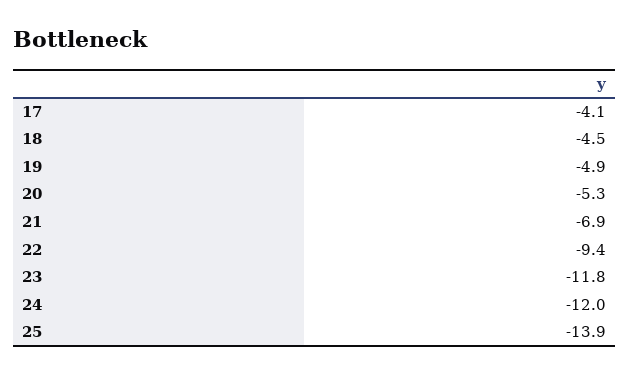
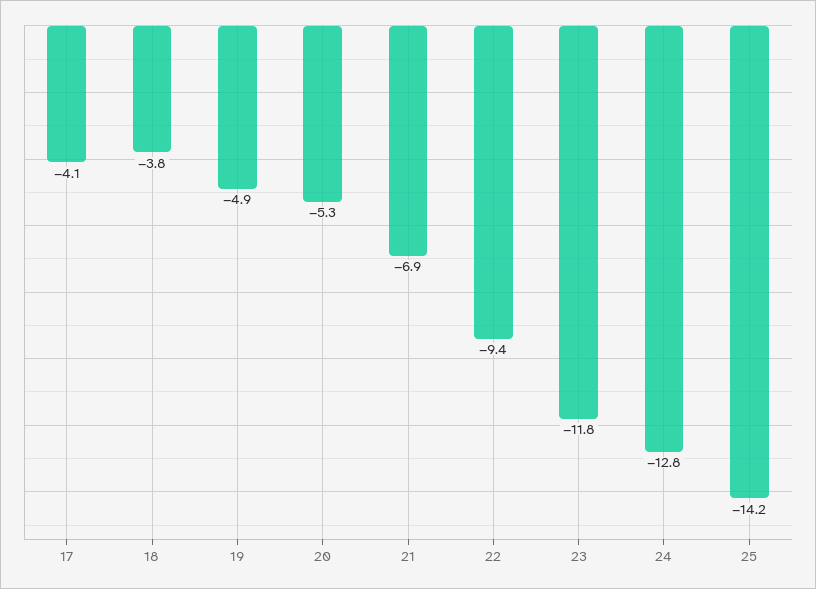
  {
    "17": -4.1,
-   "18": -4.5,
+   "18": -3.8,
    "19": -4.9,
    "20": -5.3,
    "21": -6.9,
    "22": -9.4,
    "23": -11.8,
-   "24": -12,
+   "24": -12.8,
-   "25": -13.9
+   "25": -14.2
  }

